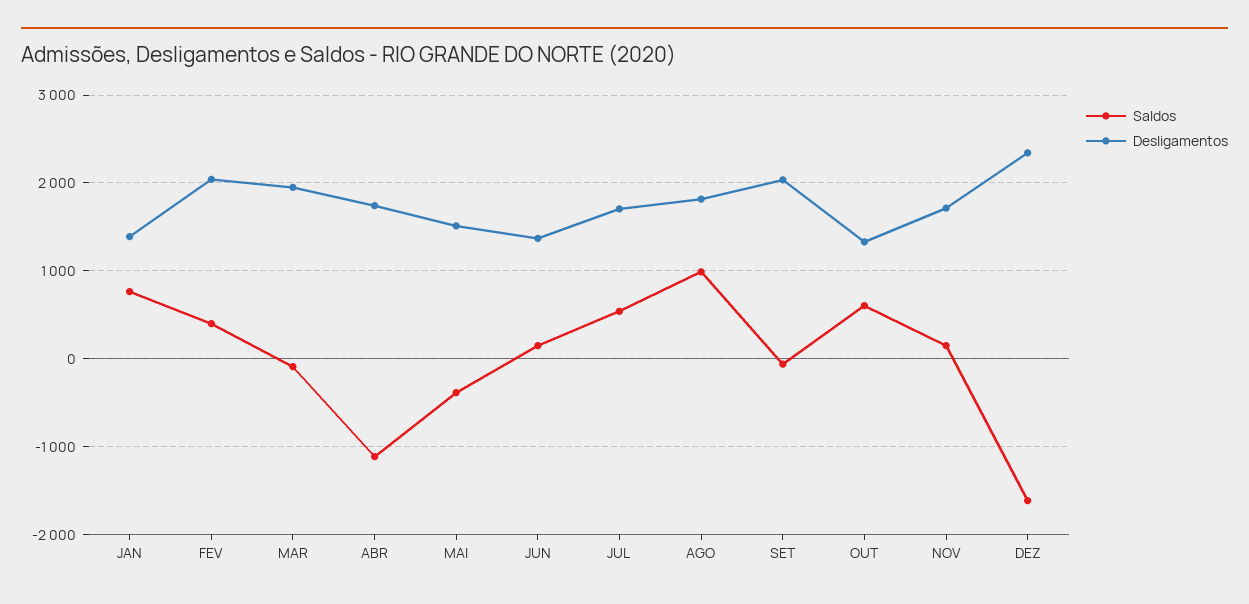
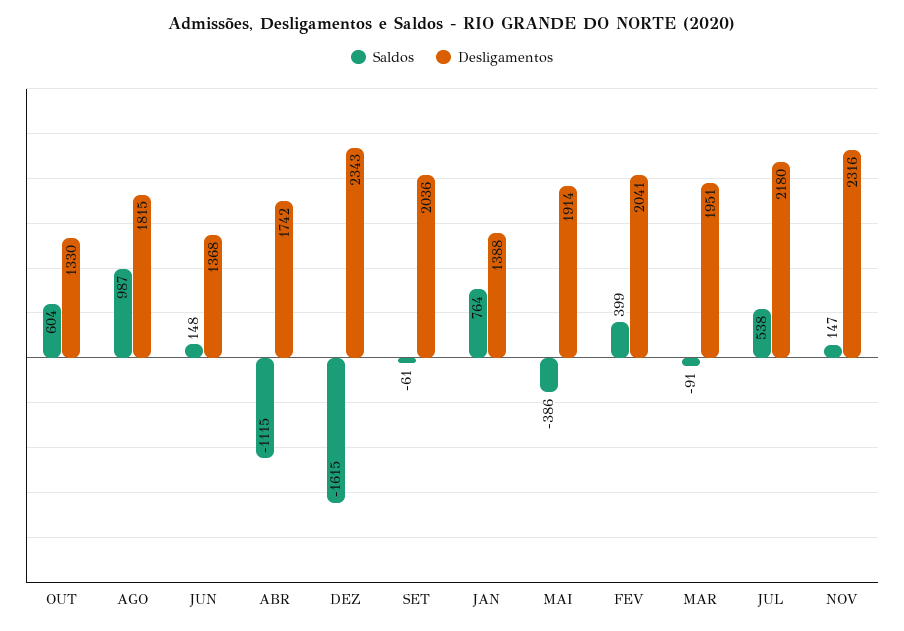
  {
    "Saldos": {
      "JAN": 764,
      "FEV": 399,
      "MAR": -91,
      "ABR": -1115,
      "MAI": -386,
      "JUN": 148,
      "JUL": 538,
      "AGO": 987,
      "SET": -61,
      "OUT": 604,
      "NOV": 147,
      "DEZ": -1615
    },
    "Desligamentos": {
      "JAN": 1388,
      "FEV": 2041,
      "MAR": 1951,
      "ABR": 1742,
-     "MAI": 1500,
+     "MAI": 1914,
      "JUN": 1368,
-     "JUL": 1700,
+     "JUL": 2180,
      "AGO": 1815,
      "SET": 2036,
      "OUT": 1330,
-     "NOV": 1700,
+     "NOV": 2316,
      "DEZ": 2343
    }
  }

